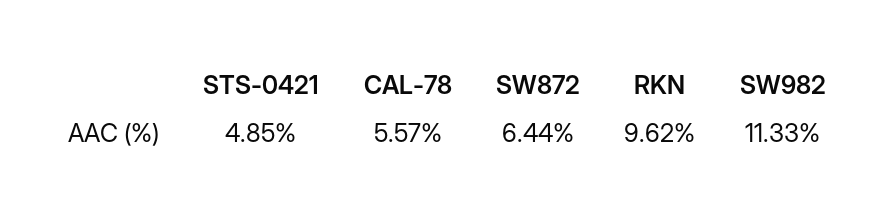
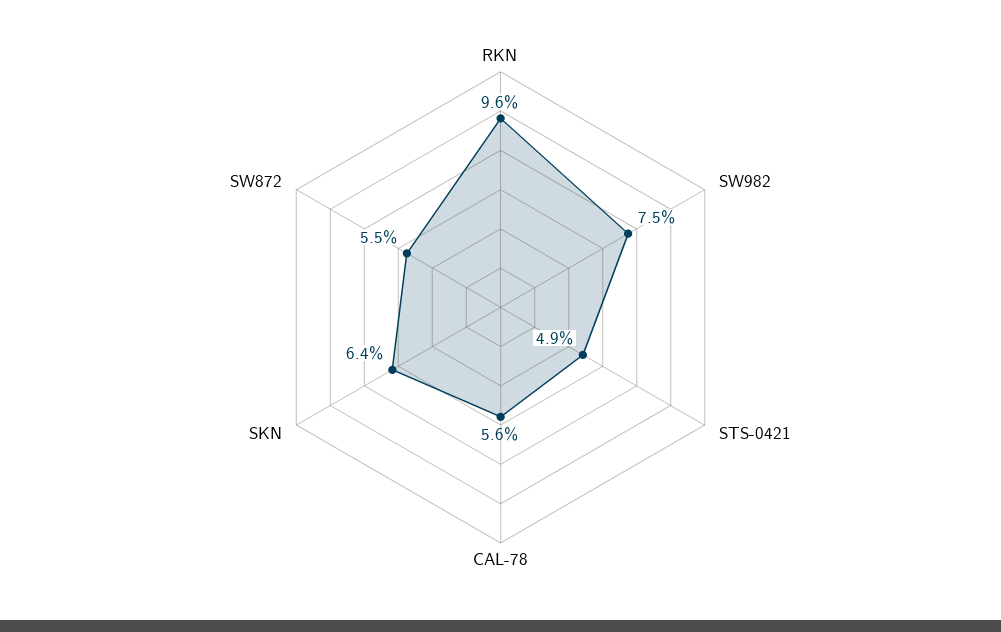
  {
    "STS-0421": 4.85,
    "CAL-78": 5.57,
-   "SW872": 6.44,
+   "SW872": 5.5,
    "RKN": 9.62,
-   "SW982": 11.33
+   "SW982": 7.5,
+   "SKN": 6.4
  }

